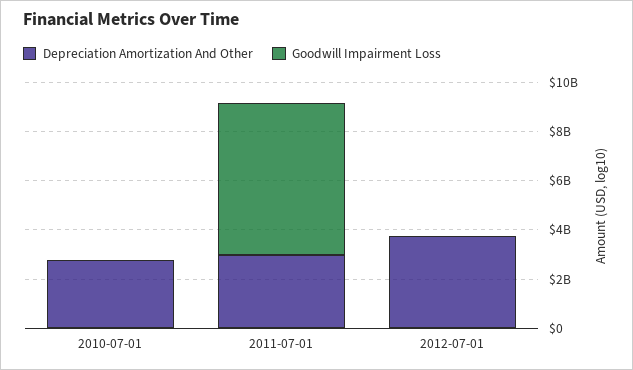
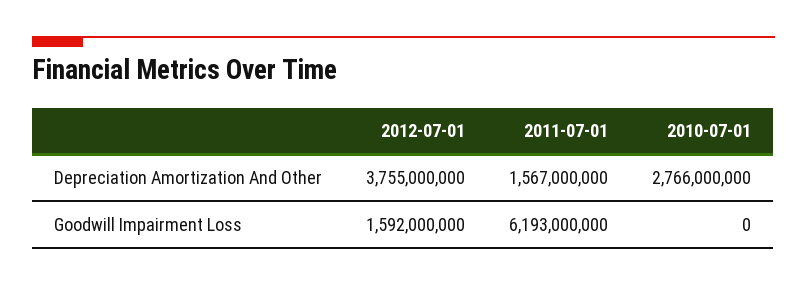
  {
    "Depreciation Amortization And Other": {
      "2010-07-01": 2766000000,
-     "2011-07-01": 3000000000,
+     "2011-07-01": 1567000000,
      "2012-07-01": 3755000000
    },
    "Goodwill Impairment Loss": {
      "2010-07-01": 0,
      "2011-07-01": 6193000000,
-     "2012-07-01": 0
+     "2012-07-01": 1592000000
    }
  }

